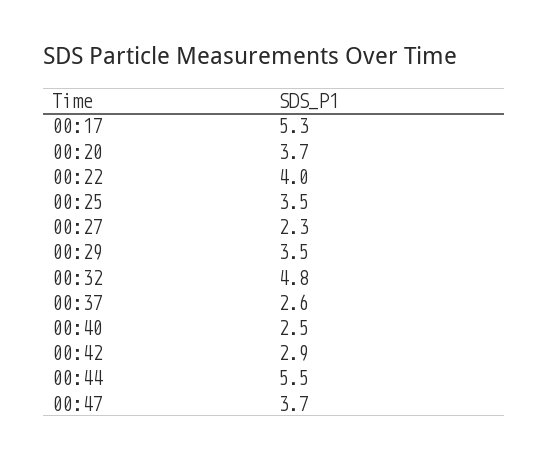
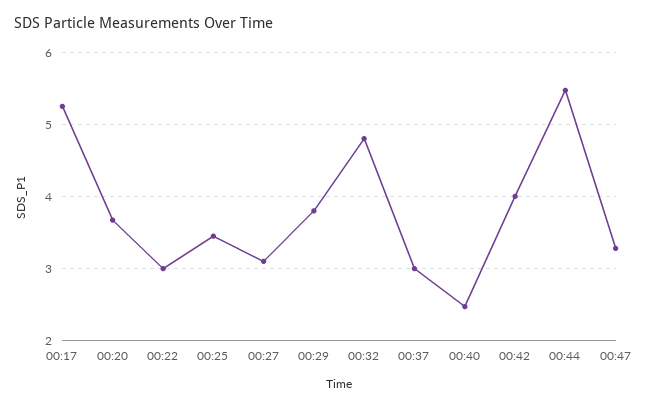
  {
    "00:17": 5.3,
    "00:20": 3.7,
-   "00:22": 4,
+   "00:22": 3,
    "00:25": 3.5,
-   "00:27": 2.3,
+   "00:27": 3.1,
-   "00:29": 3.5,
+   "00:29": 3.8,
    "00:32": 4.8,
-   "00:37": 2.6,
+   "00:37": 3,
    "00:40": 2.5,
-   "00:42": 2.9,
+   "00:42": 4,
    "00:44": 5.5,
-   "00:47": 3.7
+   "00:47": 3.3
  }

